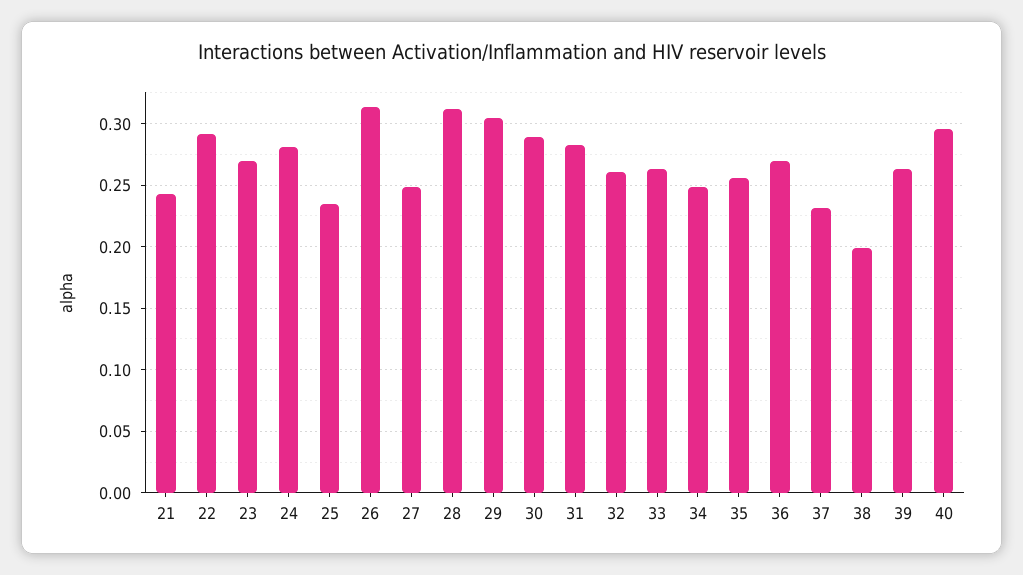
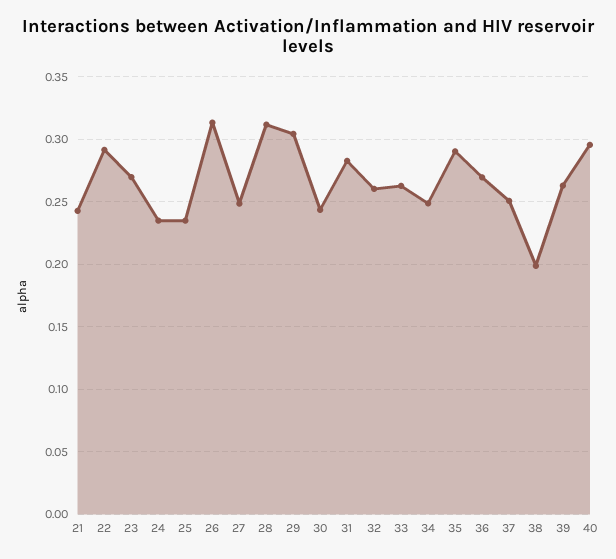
  {
    "21": 0.245,
    "22": 0.29,
    "23": 0.27,
-   "24": 0.28,
+   "24": 0.235,
    "25": 0.235,
    "26": 0.315,
    "27": 0.25,
    "28": 0.31,
    "29": 0.305,
-   "30": 0.29,
+   "30": 0.245,
    "31": 0.285,
    "32": 0.26,
    "33": 0.265,
    "34": 0.25,
-   "35": 0.255,
+   "35": 0.29,
    "36": 0.27,
-   "37": 0.23,
+   "37": 0.25,
    "38": 0.2,
    "39": 0.265,
    "40": 0.295
  }

